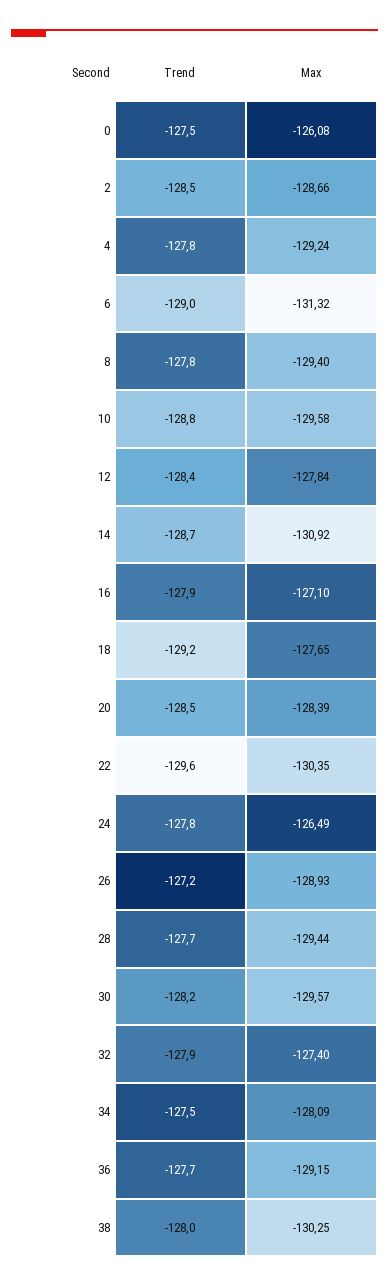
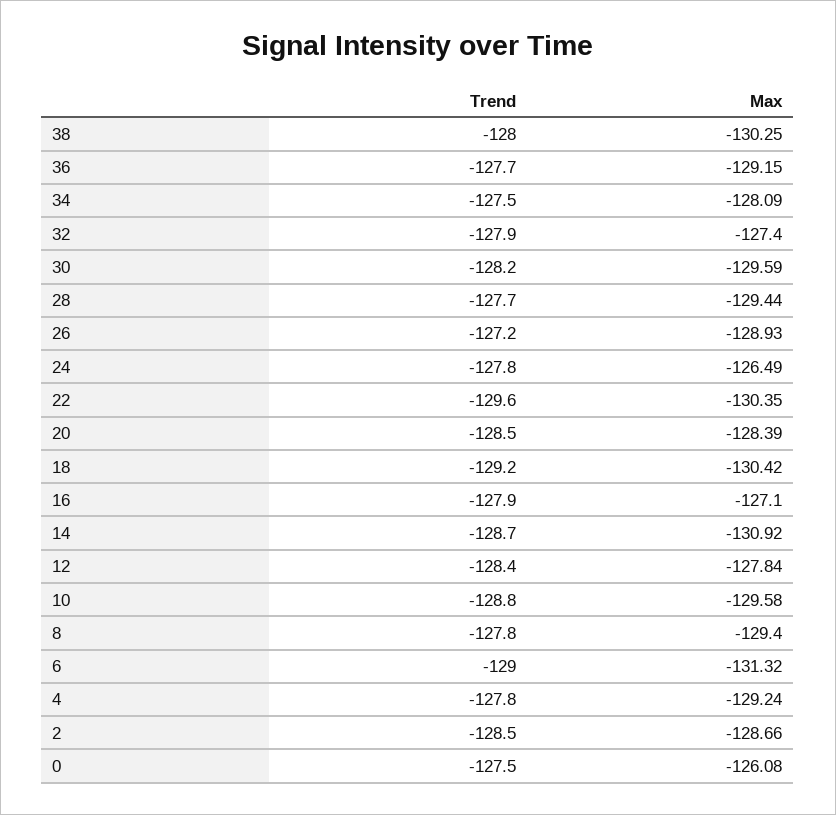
  {
    "Trend": {
      "0": -127.5,
      "2": -128.5,
      "4": -127.8,
      "6": -129,
      "8": -127.8,
      "10": -128.8,
      "12": -128.4,
      "14": -128.7,
      "16": -127.9,
      "18": -129.2,
      "20": -128.5,
      "22": -129.6,
      "24": -127.8,
      "26": -127.2,
      "28": -127.7,
      "30": -128.2,
      "32": -127.9,
      "34": -127.5,
      "36": -127.7,
      "38": -128
    },
    "Max": {
      "0": -126.08,
      "2": -128.66,
      "4": -129.24,
      "6": -131.32,
      "8": -129.4,
      "10": -129.58,
      "12": -127.84,
      "14": -130.92,
      "16": -127.1,
-     "18": -127.65,
+     "18": -130.42,
      "20": -128.39,
      "22": -130.35,
      "24": -126.49,
      "26": -128.93,
      "28": -129.44,
-     "30": -129.57,
+     "30": -129.59,
      "32": -127.4,
      "34": -128.09,
      "36": -129.15,
      "38": -130.25
    }
  }

